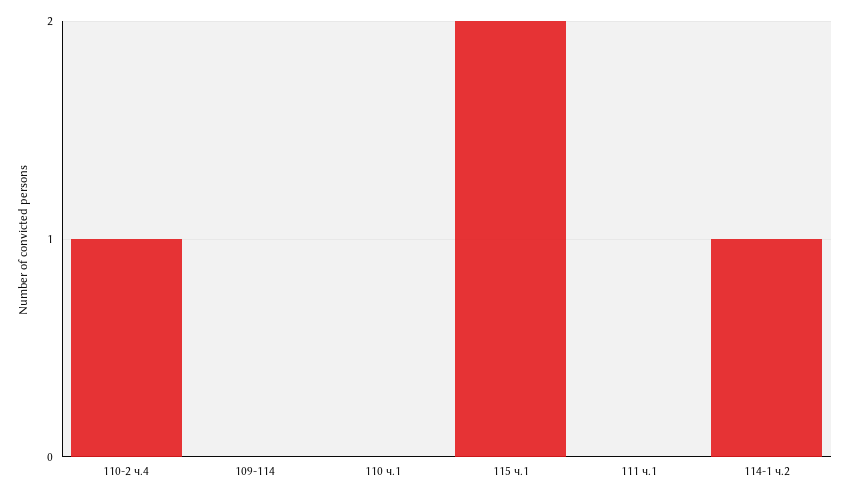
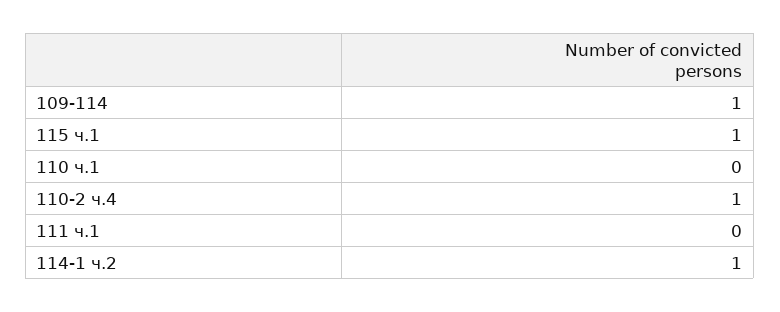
  {
    "110-2 ч.4": 1,
-   "109-114": 0,
+   "109-114": 1,
    "110 ч.1": 0,
-   "115 ч.1": 2,
+   "115 ч.1": 1,
    "111 ч.1": 0,
    "114-1 ч.2": 1
  }

